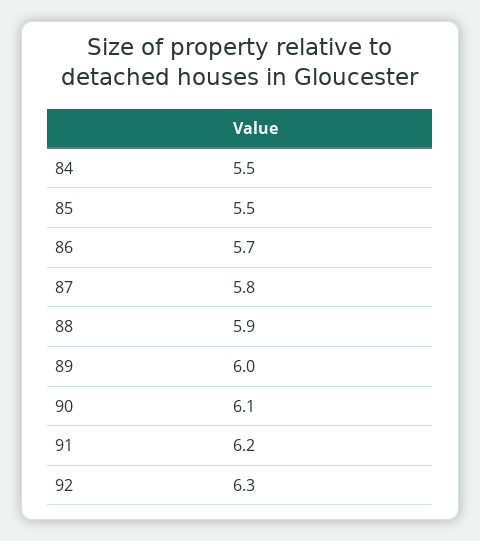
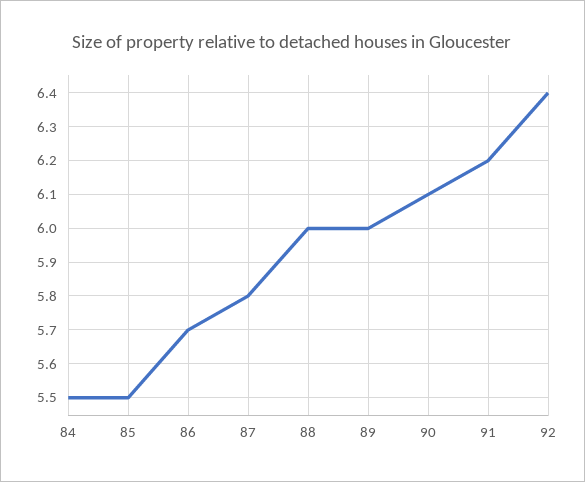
  {
    "84": 5.5,
    "85": 5.5,
    "86": 5.7,
    "87": 5.8,
-   "88": 5.9,
+   "88": 6,
    "89": 6,
    "90": 6.1,
    "91": 6.2,
-   "92": 6.3
+   "92": 6.4
  }

